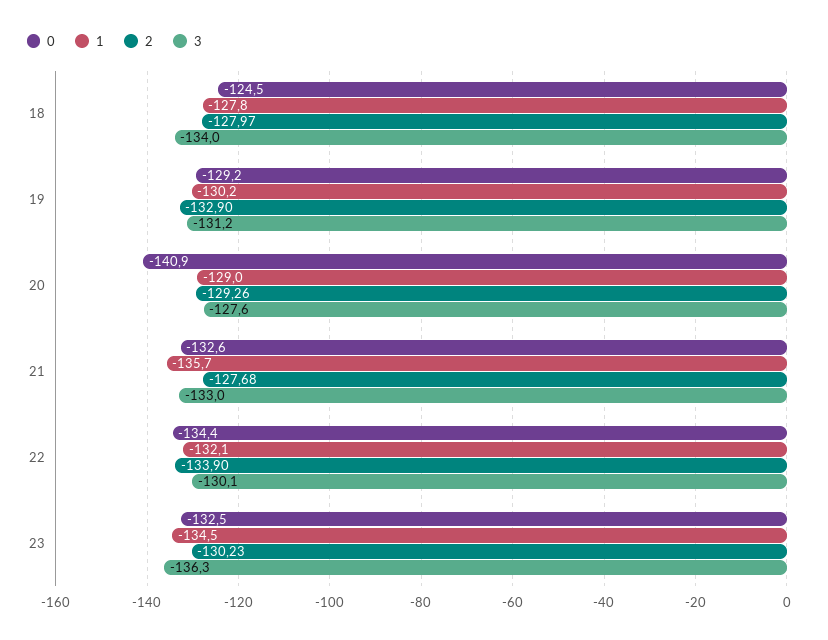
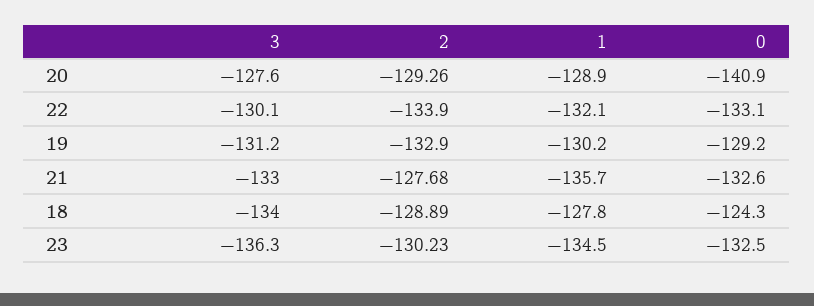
  {
    "0": {
-     "18": -124.5,
+     "18": -124.3,
      "19": -129.2,
      "20": -140.9,
      "21": -132.6,
-     "22": -134.4,
+     "22": -133.1,
      "23": -132.5
    },
    "1": {
      "18": -127.8,
      "19": -130.2,
-     "20": -129,
+     "20": -128.9,
      "21": -135.7,
      "22": -132.1,
      "23": -134.5
    },
    "2": {
-     "18": -127.97,
+     "18": -128.89,
      "19": -132.9,
      "20": -129.26,
      "21": -127.68,
      "22": -133.9,
      "23": -130.23
    },
    "3": {
      "18": -134,
      "19": -131.2,
      "20": -127.6,
      "21": -133,
      "22": -130.1,
      "23": -136.3
    }
  }

